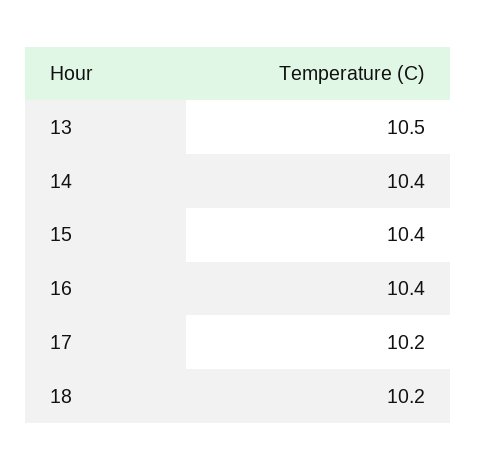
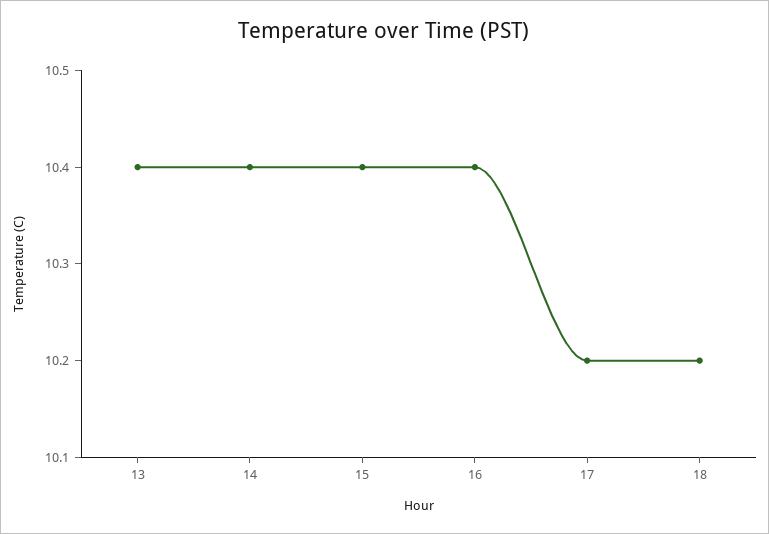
  {
-   "13": 10.5,
+   "13": 10.4,
    "14": 10.4,
    "15": 10.4,
    "16": 10.4,
    "17": 10.2,
    "18": 10.2
  }

